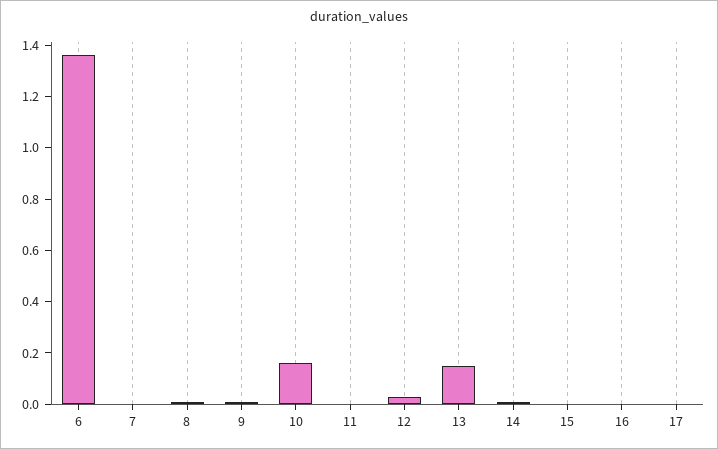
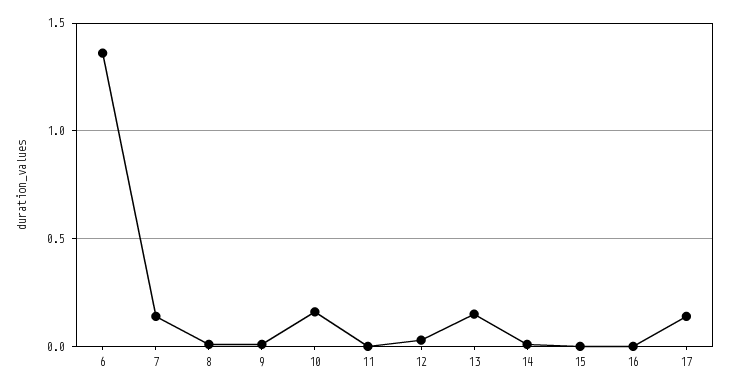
  {
    "6": 1.35,
-   "7": 0,
+   "7": 0.15,
    "8": 0,
    "9": 0,
    "10": 0.15,
    "11": 0,
    "12": 0.05,
    "13": 0.15,
    "14": 0,
    "15": 0,
    "16": 0,
-   "17": 0
+   "17": 0.15
  }

